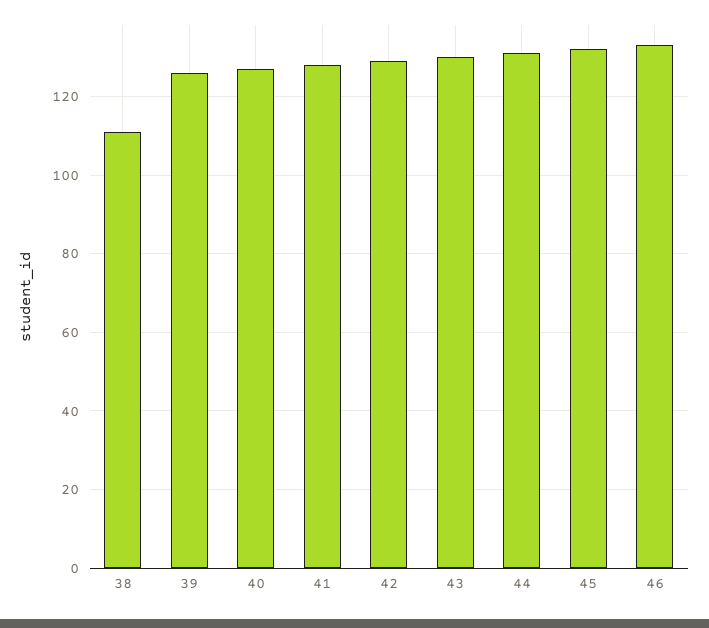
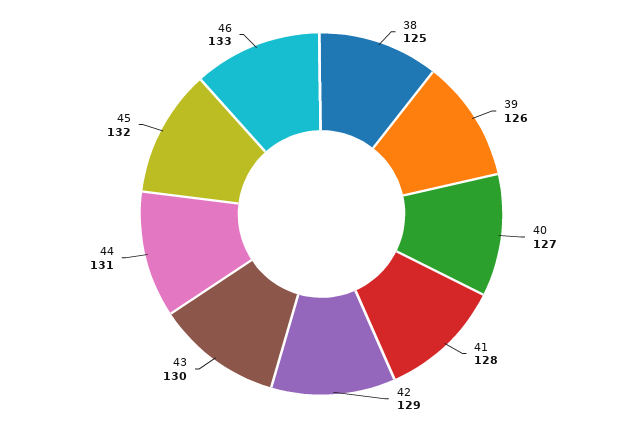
  {
-   "38": 110,
+   "38": 125,
    "39": 126,
    "40": 127,
    "41": 128,
    "42": 129,
    "43": 130,
    "44": 131,
    "45": 132,
    "46": 133
  }

